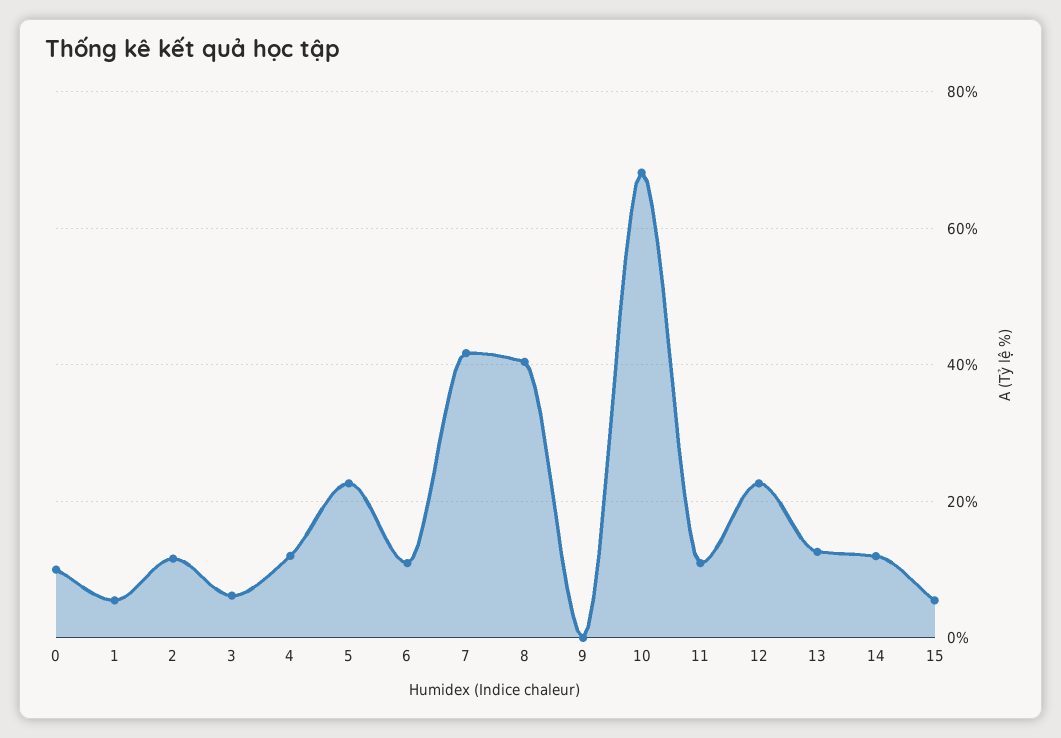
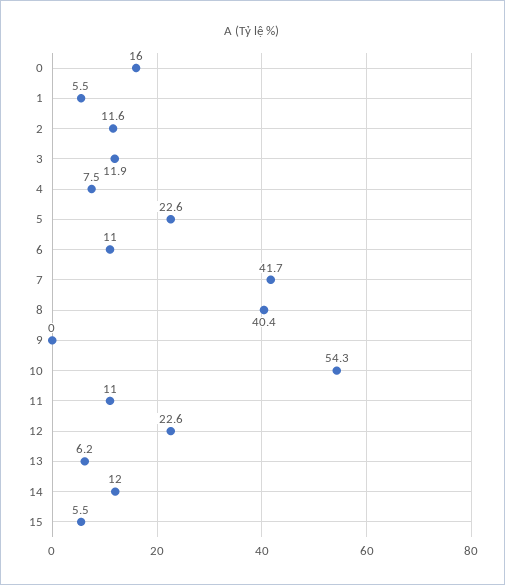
  {
-   "0": 10,
+   "0": 16,
    "1": 5.5,
    "2": 11.6,
-   "3": 6,
+   "3": 11.9,
-   "4": 12,
+   "4": 7.5,
    "5": 22.6,
    "6": 11,
    "7": 41.7,
    "8": 40.4,
    "9": 0,
-   "10": 68,
+   "10": 54.3,
    "11": 11,
    "12": 22.6,
-   "13": 12,
+   "13": 6.2,
    "14": 12,
    "15": 5.5
  }

